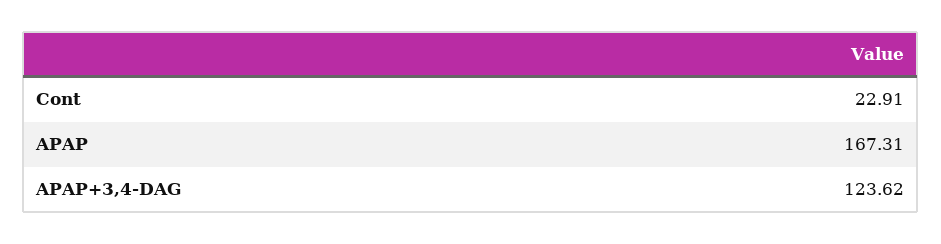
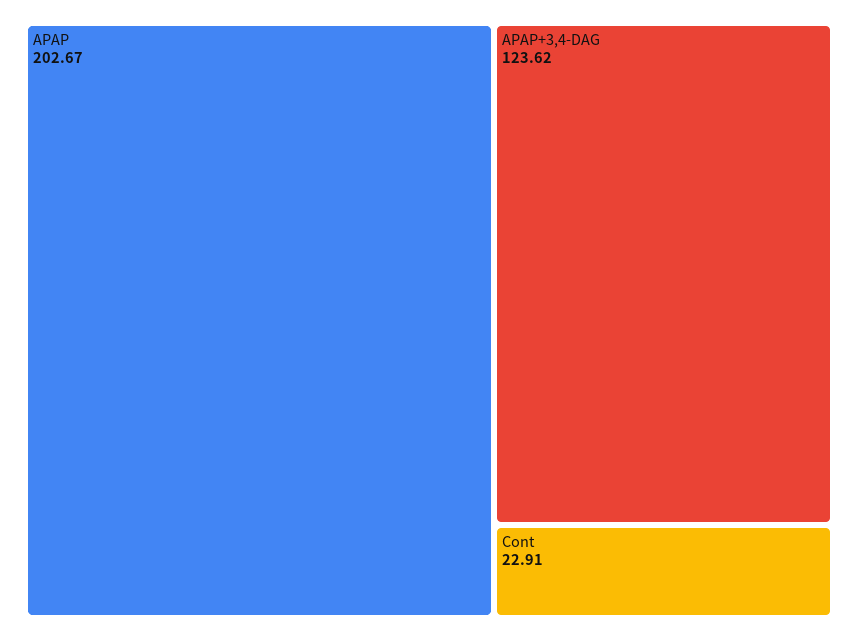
  {
    "Cont": 22.91,
-   "APAP": 167.31,
+   "APAP": 202.67,
    "APAP+3,4-DAG": 123.62
  }

